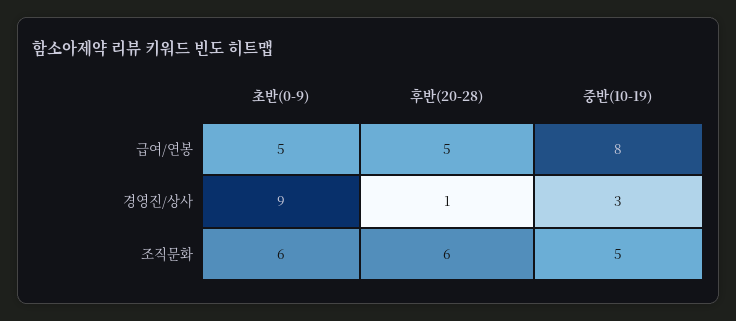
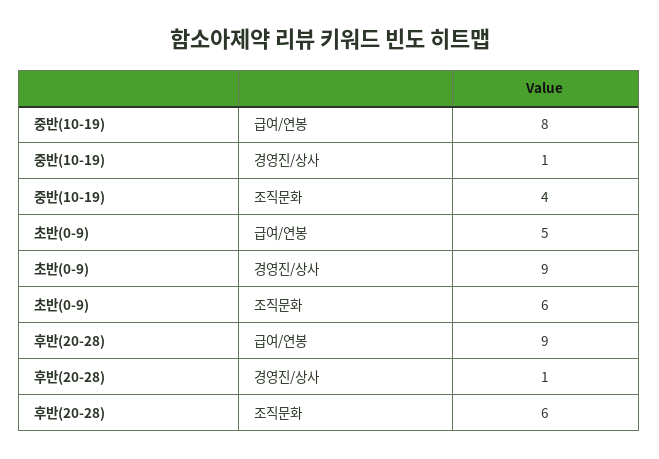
  {
    "초반(0-9)": {
      "급여/연봉": 5,
      "경영진/상사": 9,
      "조직문화": 6
    },
    "후반(20-28)": {
-     "급여/연봉": 5,
+     "급여/연봉": 9,
      "경영진/상사": 1,
      "조직문화": 6
    },
    "중반(10-19)": {
      "급여/연봉": 8,
-     "경영진/상사": 3,
+     "경영진/상사": 1,
-     "조직문화": 5
+     "조직문화": 4
    }
  }

